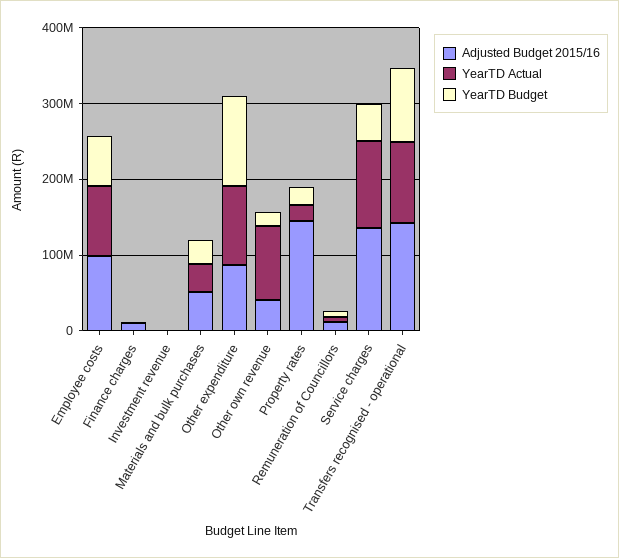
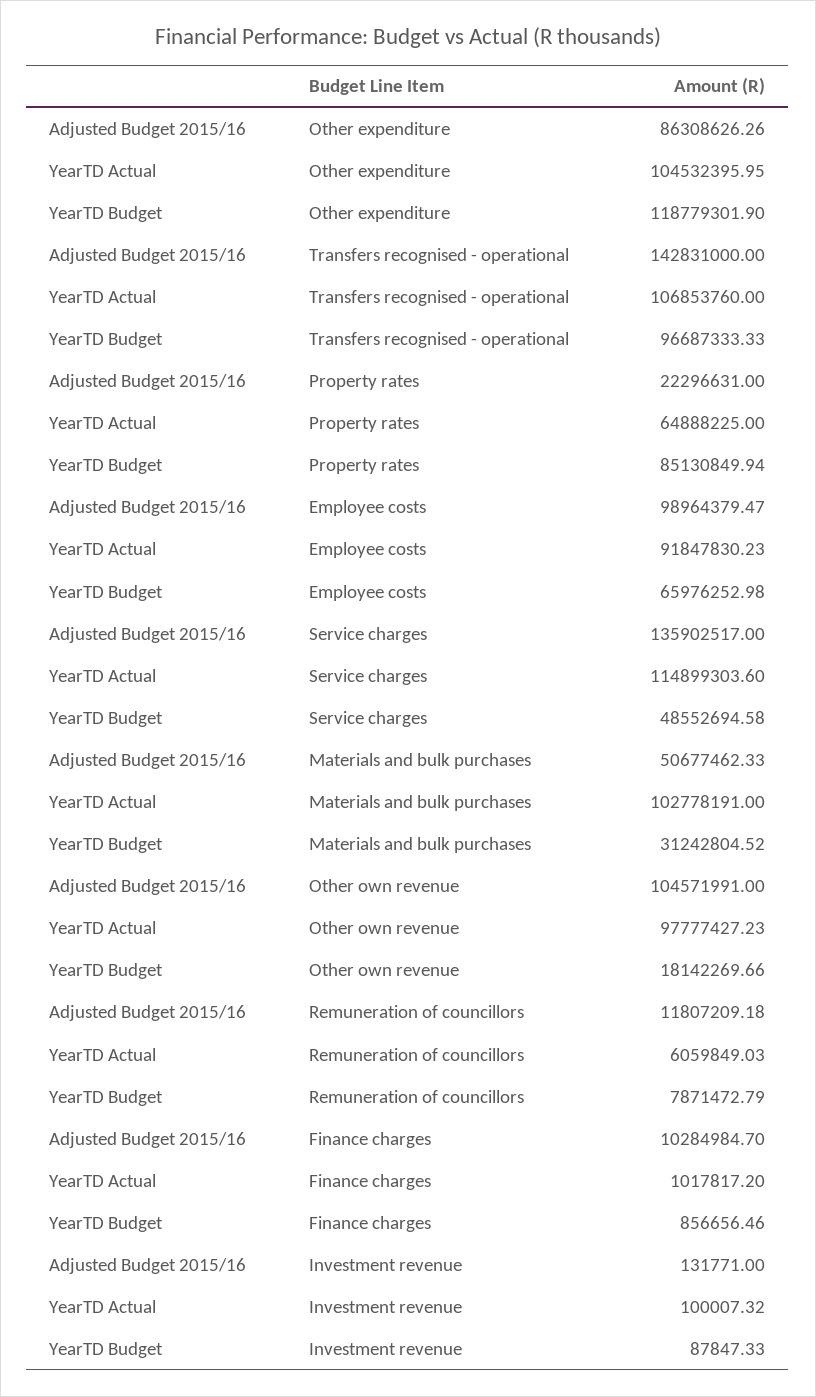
  {
    "Adjusted Budget 2015/16": {
      "Employee costs": 98964379.47,
      "Finance charges": 10284984.7,
      "Investment revenue": 131771,
      "Materials and bulk purchases": 50677462.33,
      "Other expenditure": 86308626.26,
-     "Other own revenue": 40000000,
+     "Other own revenue": 104571991,
-     "Property rates": 140000000,
+     "Property rates": 22296631,
      "Remuneration of Councillors": 11807209.18,
      "Service charges": 135902517,
      "Transfers recognised - operational": 142831000
    },
    "YearTD Actual": {
      "Employee costs": 91847830.23,
      "Finance charges": 1017817.2,
      "Investment revenue": 100007.32,
-     "Materials and bulk purchases": 40000000,
+     "Materials and bulk purchases": 102778191,
      "Other expenditure": 104532395.95,
      "Other own revenue": 97777427.23,
-     "Property rates": 20000000,
+     "Property rates": 64888225,
      "Remuneration of Councillors": 6059849.03,
      "Service charges": 114899303.6,
      "Transfers recognised - operational": 106853760
    },
    "YearTD Budget": {
      "Employee costs": 65976252.98,
      "Finance charges": 856656.46,
      "Investment revenue": 87847.33,
      "Materials and bulk purchases": 31242804.52,
      "Other expenditure": 118779301.9,
      "Other own revenue": 18142269.66,
-     "Property rates": 20000000,
+     "Property rates": 85130849.94,
      "Remuneration of Councillors": 7871472.79,
      "Service charges": 48552694.58,
      "Transfers recognised - operational": 96687333.33
    }
  }

